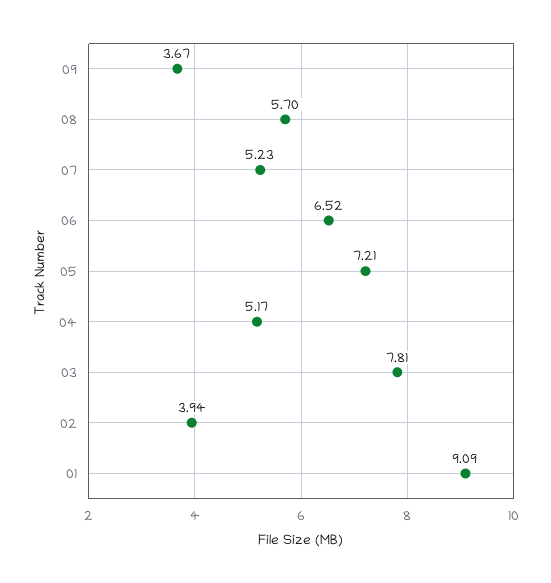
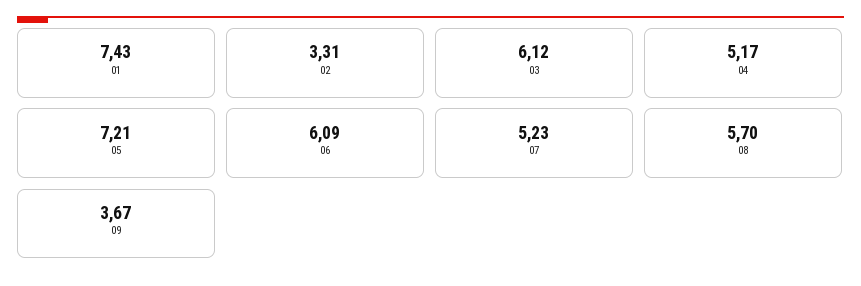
  {
    "09": 3.67,
    "08": 5.7,
    "07": 5.23,
-   "06": 6.52,
+   "06": 6.09,
    "05": 7.21,
    "04": 5.17,
-   "03": 7.81,
+   "03": 6.12,
-   "02": 3.94,
+   "02": 3.31,
-   "01": 9.09
+   "01": 7.43
  }

